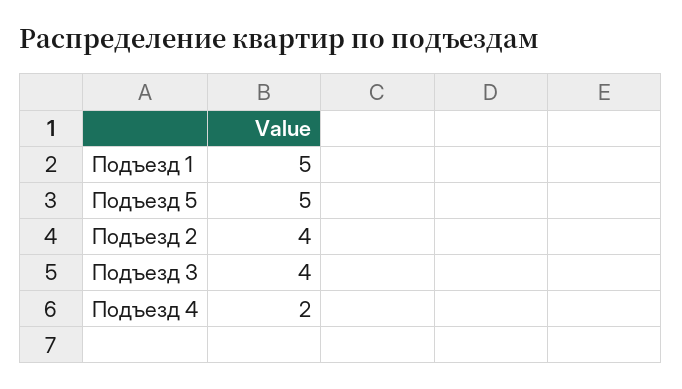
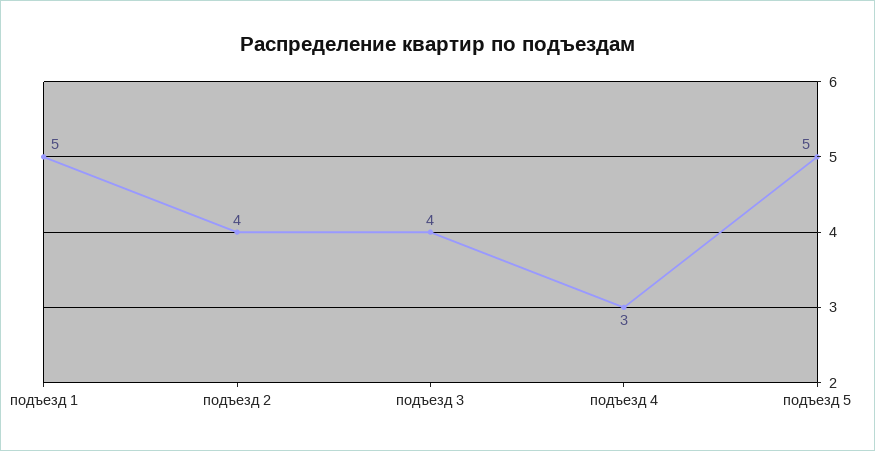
  {
    "Подъезд 1": 5,
    "Подъезд 5": 5,
    "Подъезд 2": 4,
    "Подъезд 3": 4,
-   "Подъезд 4": 2
+   "Подъезд 4": 3
  }

